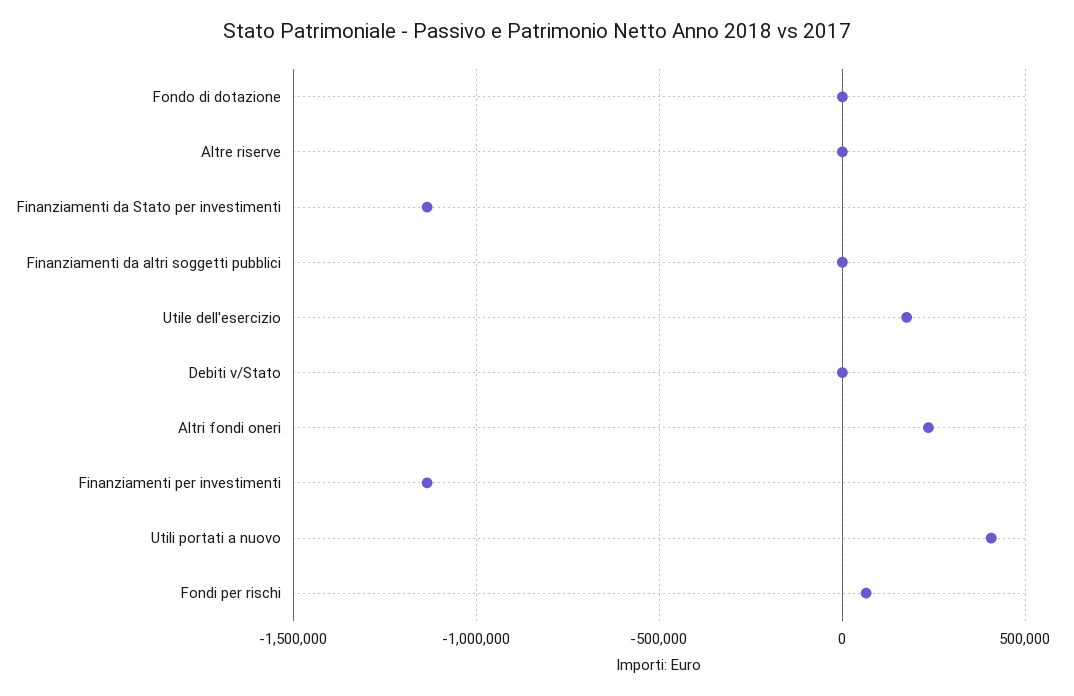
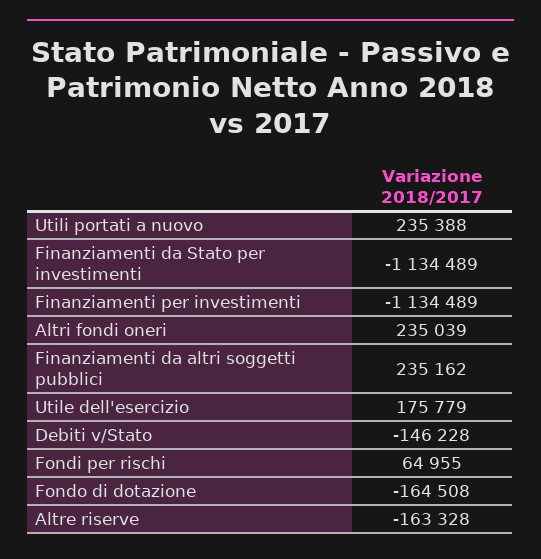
  {
-   "Fondo di dotazione": 0,
+   "Fondo di dotazione": -164508,
-   "Altre riserve": 0,
+   "Altre riserve": -163328,
    "Finanziamenti da Stato per investimenti": -1134489,
-   "Finanziamenti da altri soggetti pubblici": 0,
+   "Finanziamenti da altri soggetti pubblici": 235162,
    "Utile dell'esercizio": 175779,
-   "Debiti v/Stato": 0,
+   "Debiti v/Stato": -146228,
    "Altri fondi oneri": 235039,
    "Finanziamenti per investimenti": -1134489,
-   "Utili portati a nuovo": 400000,
+   "Utili portati a nuovo": 235388,
    "Fondi per rischi": 64955
  }

